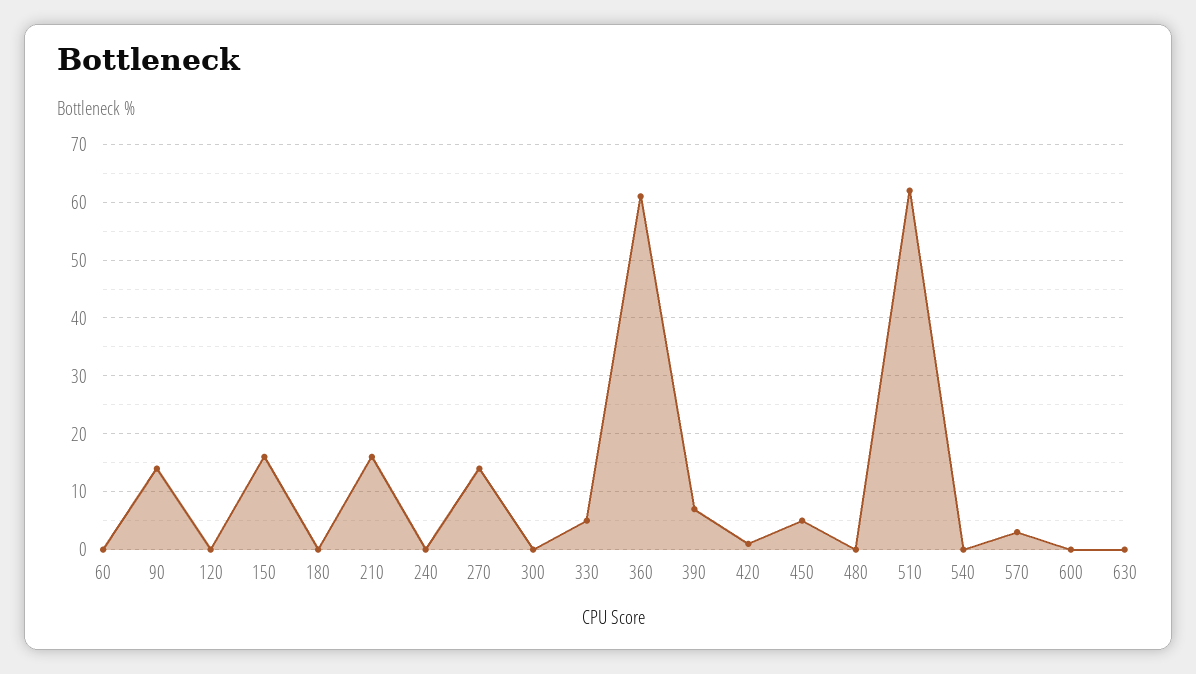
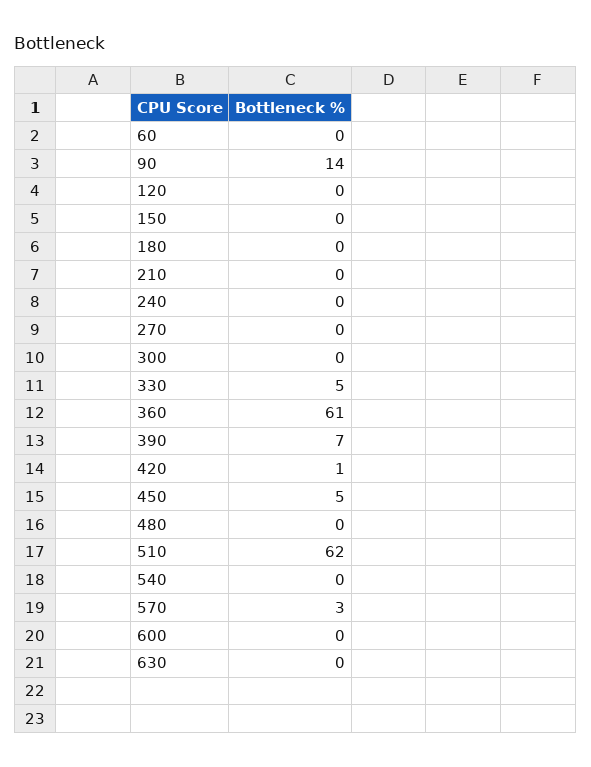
  {
    "60": 0,
    "90": 14,
    "120": 0,
-   "150": 15,
+   "150": 0,
    "180": 0,
-   "210": 15,
+   "210": 0,
    "240": 0,
-   "270": 15,
+   "270": 0,
    "300": 0,
    "330": 5,
    "360": 61,
    "390": 7,
    "420": 1,
    "450": 5,
    "480": 0,
    "510": 62,
    "540": 0,
    "570": 3,
    "600": 0,
    "630": 0
  }

